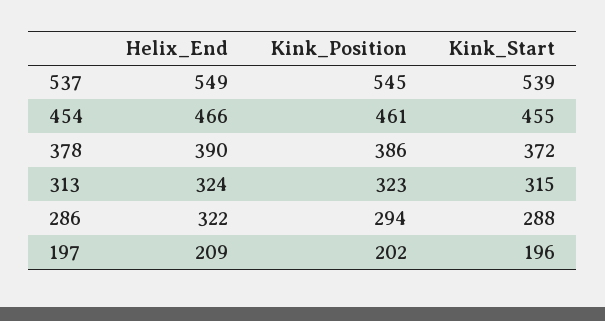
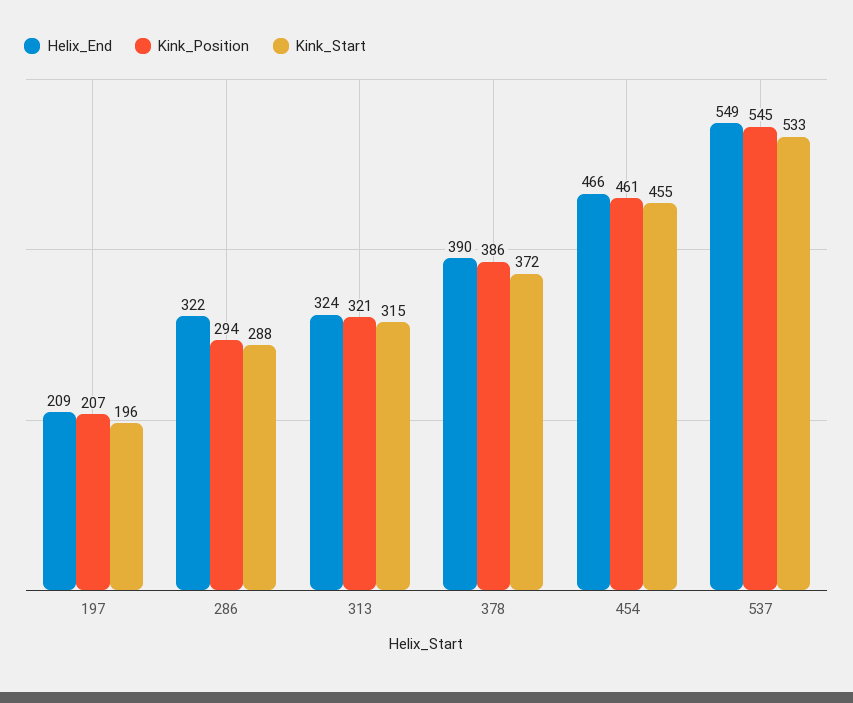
  {
    "Helix_End": {
      "537": 549,
      "454": 466,
      "378": 390,
      "313": 324,
      "286": 322,
      "197": 209
    },
    "Kink_Position": {
      "537": 545,
      "454": 461,
      "378": 386,
-     "313": 323,
+     "313": 321,
      "286": 294,
-     "197": 202
+     "197": 207
    },
    "Kink_Start": {
-     "537": 539,
+     "537": 533,
      "454": 455,
      "378": 372,
      "313": 315,
      "286": 288,
      "197": 196
    }
  }

